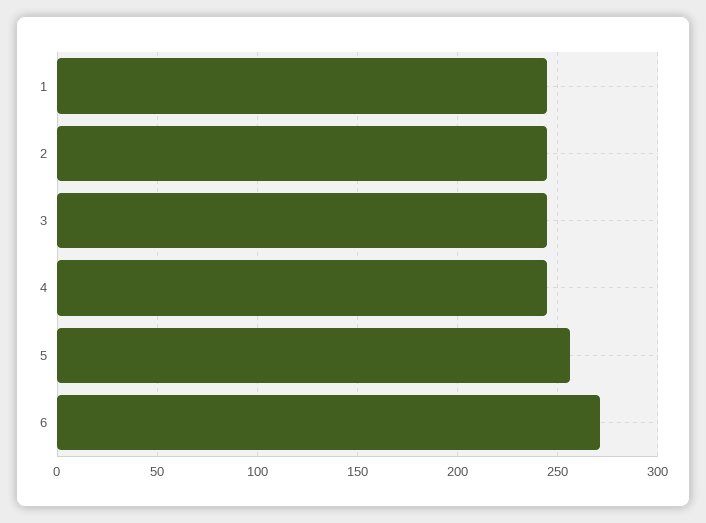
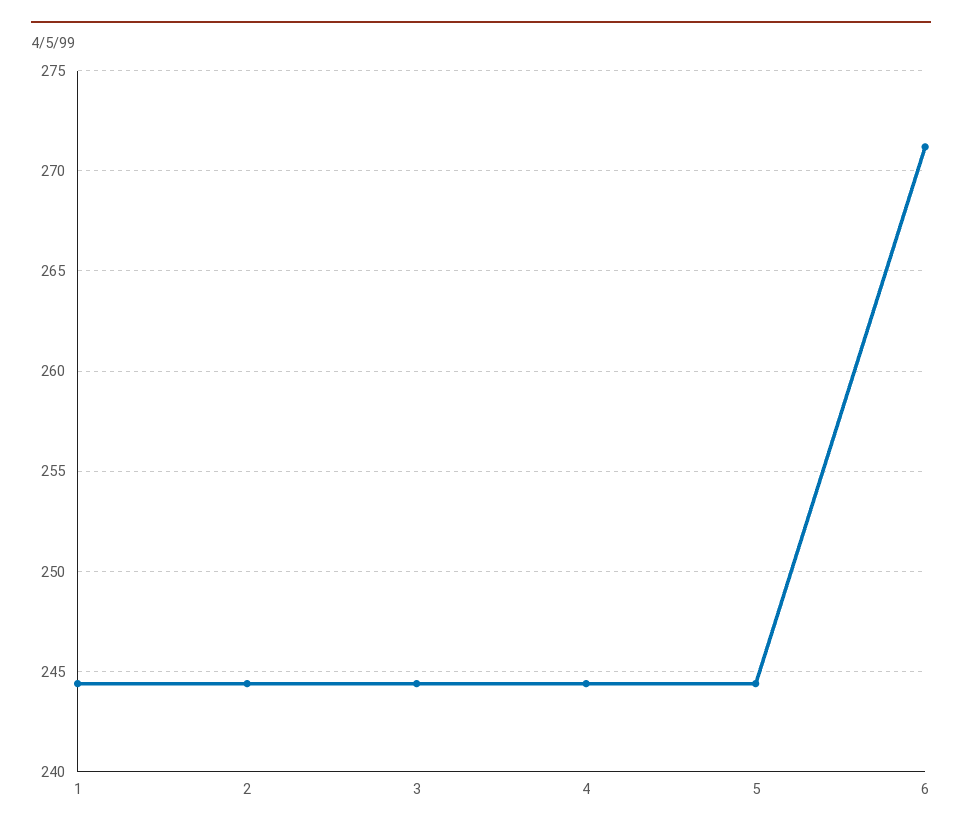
  {
    "1": 244.5,
    "2": 244.5,
    "3": 244.5,
    "4": 244.5,
-   "5": 255,
+   "5": 244.5,
    "6": 271
  }

